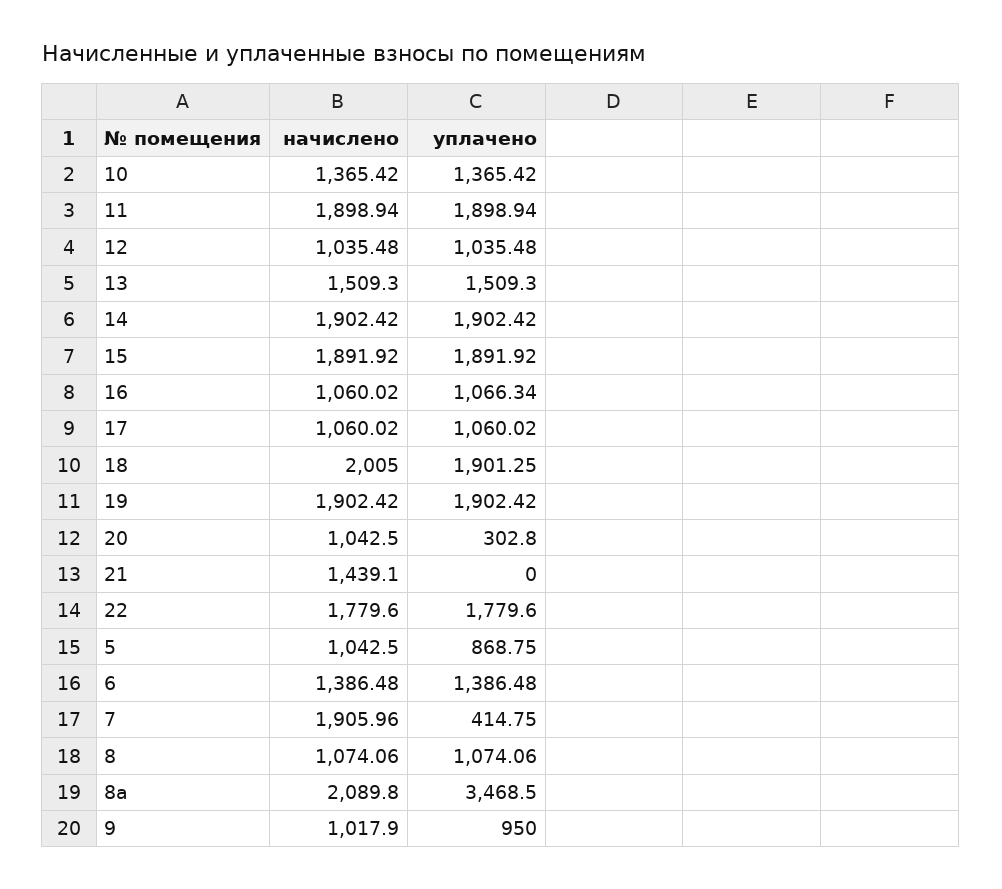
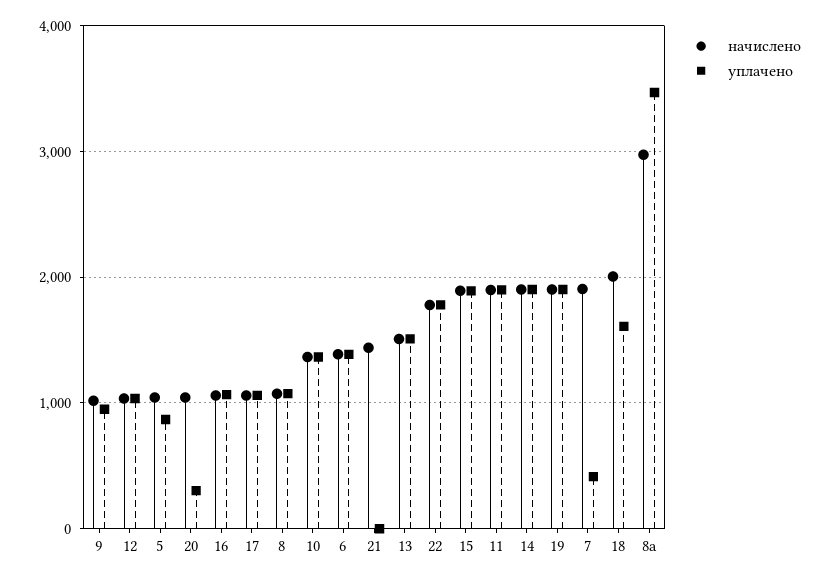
  {
    "начислено": {
      "10": 1365.42,
      "11": 1898.94,
      "12": 1035.48,
      "13": 1509.3,
      "14": 1902.42,
      "15": 1891.92,
      "16": 1060.02,
      "17": 1060.02,
      "18": 2005,
      "19": 1902.42,
      "20": 1042.5,
      "21": 1439.1,
      "22": 1779.6,
      "5": 1042.5,
      "6": 1386.48,
      "7": 1905.96,
      "8": 1074.06,
-     "8а": 2089.8,
+     "8а": 3000,
      "9": 1017.9
    },
    "уплачено": {
      "10": 1365.42,
      "11": 1898.94,
      "12": 1035.48,
      "13": 1509.3,
      "14": 1902.42,
      "15": 1891.92,
      "16": 1066.34,
      "17": 1060.02,
-     "18": 1901.25,
+     "18": 1600,
      "19": 1902.42,
      "20": 302.8,
      "21": 0,
      "22": 1779.6,
      "5": 868.75,
      "6": 1386.48,
      "7": 414.75,
      "8": 1074.06,
      "8а": 3468.5,
      "9": 950
    }
  }

